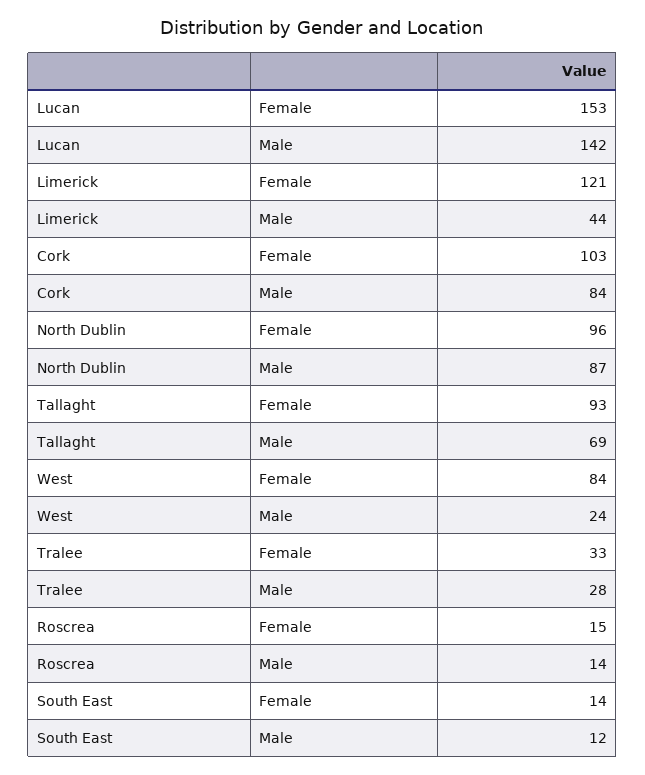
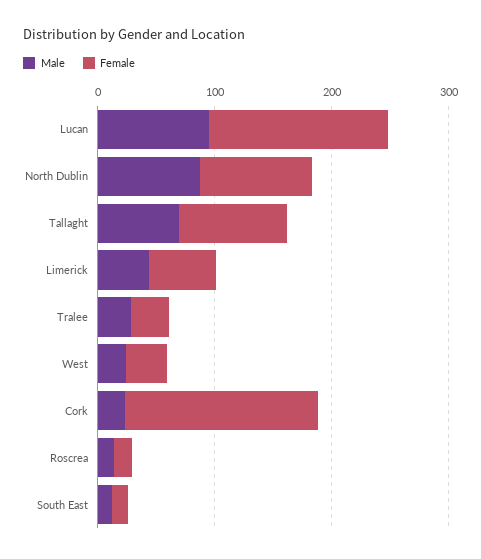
  {
    "Female": {
      "Lucan": 153,
-     "Limerick": 121,
+     "Limerick": 60,
-     "Cork": 103,
+     "Cork": 160,
      "North Dublin": 96,
      "Tallaght": 93,
-     "West": 84,
+     "West": 40,
      "Tralee": 33,
      "Roscrea": 15,
      "South East": 14
    },
    "Male": {
-     "Lucan": 142,
+     "Lucan": 100,
      "Limerick": 44,
-     "Cork": 84,
+     "Cork": 20,
      "North Dublin": 87,
      "Tallaght": 69,
      "West": 24,
      "Tralee": 28,
      "Roscrea": 14,
      "South East": 12
    }
  }

